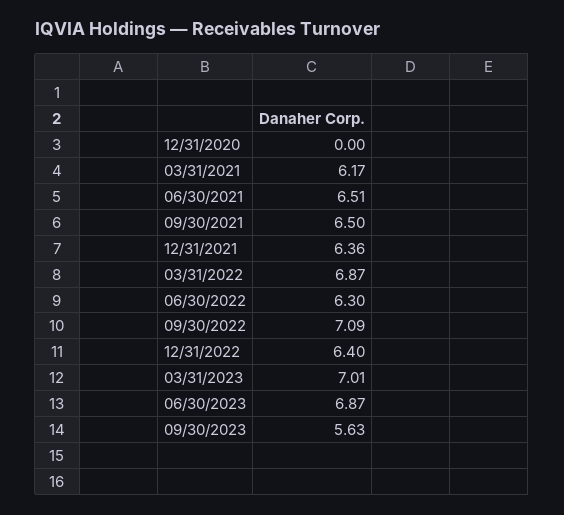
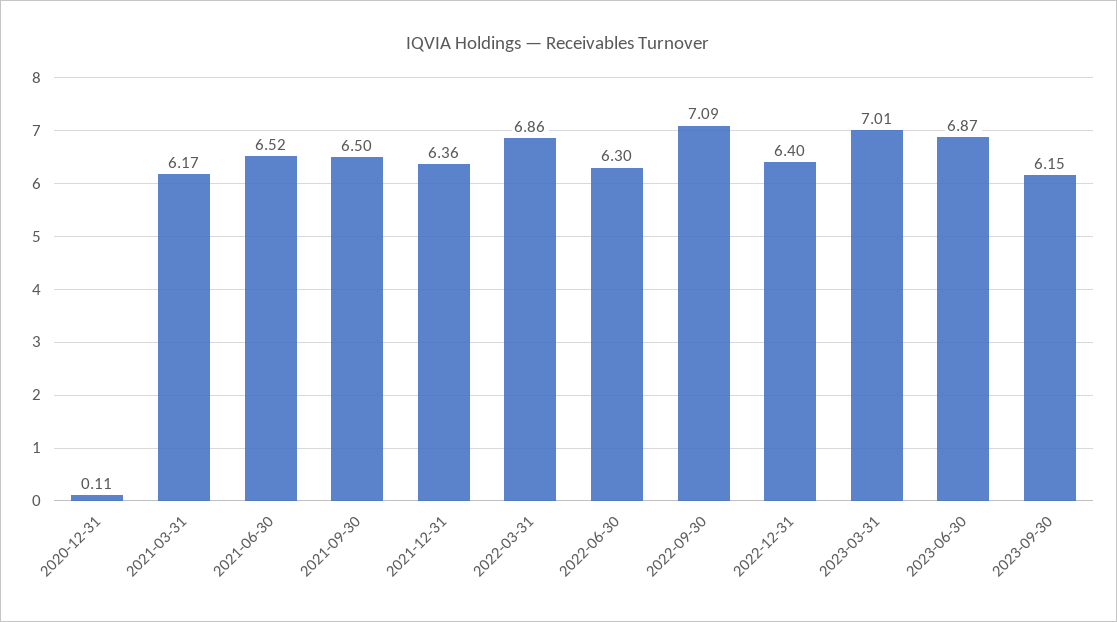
  {
-   "12/31/2020": 0,
+   "12/31/2020": 0.11,
    "03/31/2021": 6.17,
-   "06/30/2021": 6.51,
+   "06/30/2021": 6.52,
    "09/30/2021": 6.5,
    "12/31/2021": 6.36,
-   "03/31/2022": 6.87,
+   "03/31/2022": 6.86,
    "06/30/2022": 6.3,
    "09/30/2022": 7.09,
    "12/31/2022": 6.4,
    "03/31/2023": 7.01,
    "06/30/2023": 6.87,
-   "09/30/2023": 5.63
+   "09/30/2023": 6.15
  }

